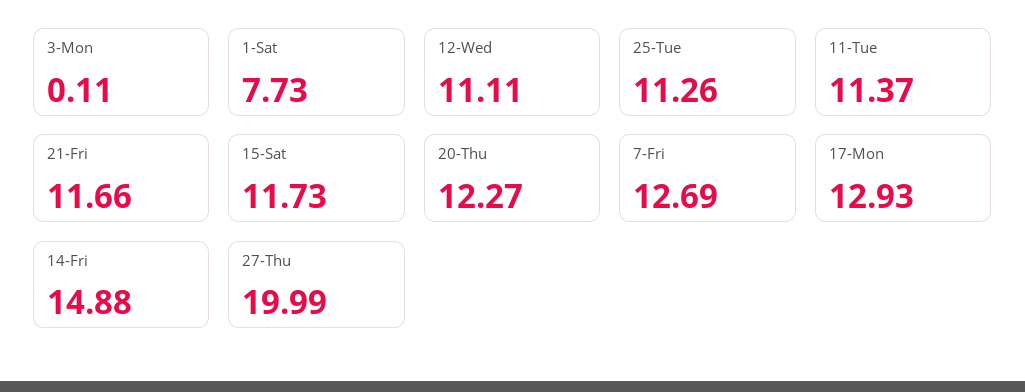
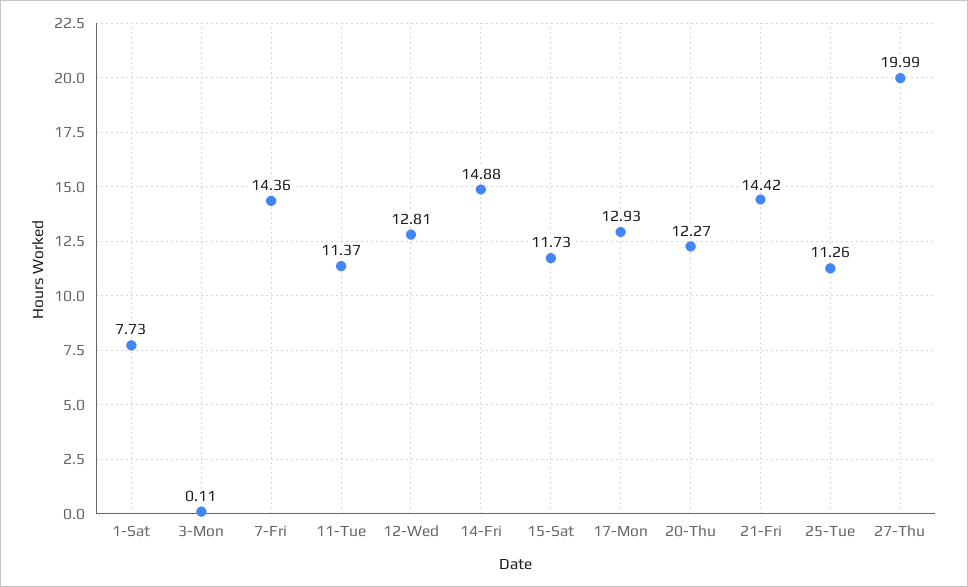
  {
    "3-Mon": 0.11,
    "1-Sat": 7.73,
-   "12-Wed": 11.11,
+   "12-Wed": 12.81,
    "25-Tue": 11.26,
    "11-Tue": 11.37,
-   "21-Fri": 11.66,
+   "21-Fri": 14.42,
    "15-Sat": 11.73,
    "20-Thu": 12.27,
-   "7-Fri": 12.69,
+   "7-Fri": 14.36,
    "17-Mon": 12.93,
    "14-Fri": 14.88,
    "27-Thu": 19.99
  }

